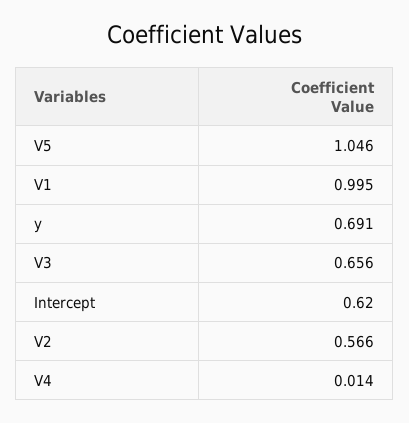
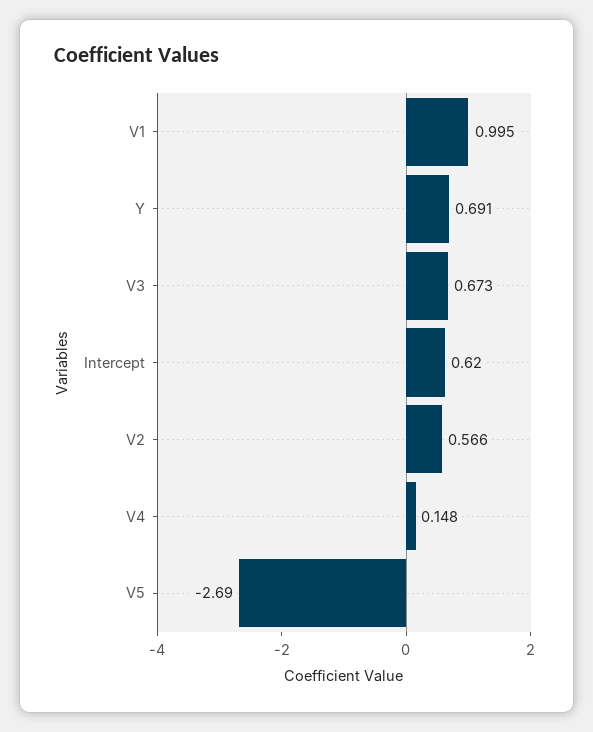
  {
-   "V5": 1.046,
+   "V5": -2.69,
    "V1": 0.995,
    "y": 0.691,
-   "V3": 0.656,
+   "V3": 0.673,
    "Intercept": 0.62,
    "V2": 0.566,
-   "V4": 0.014
+   "V4": 0.148
  }

